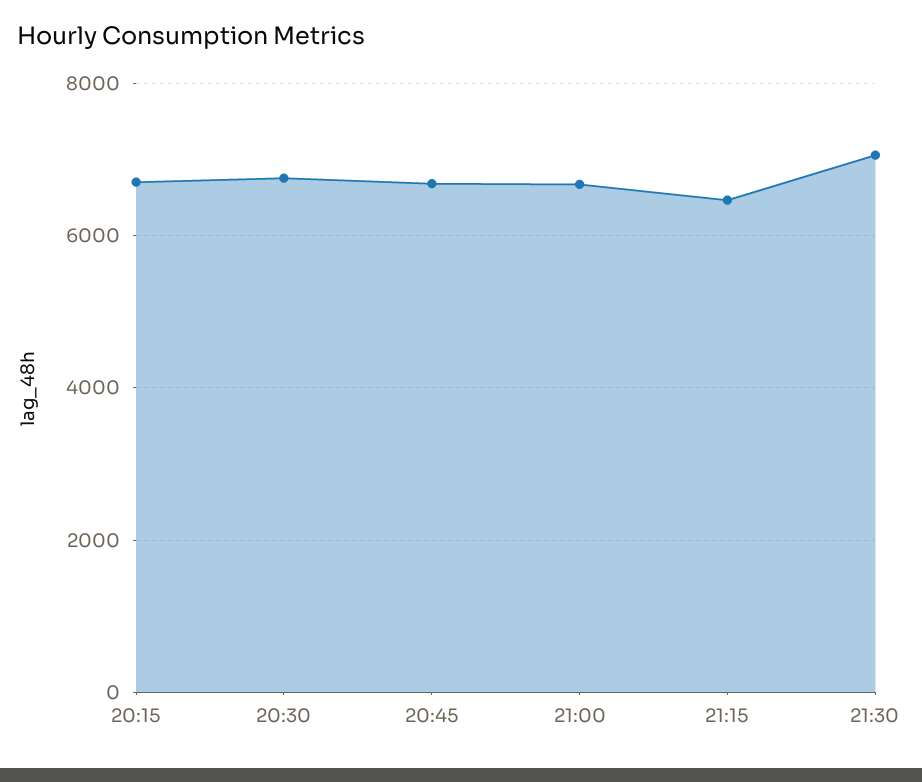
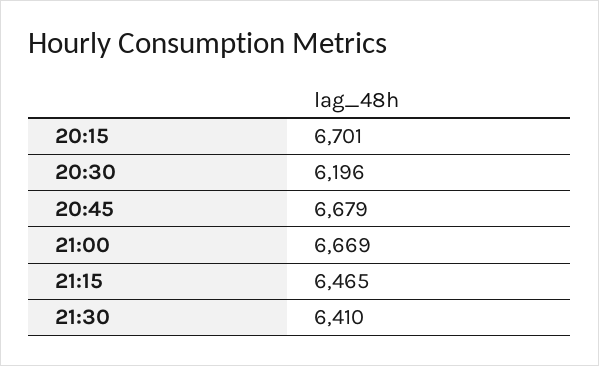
  {
    "20:15": 6701,
-   "20:30": 6800,
+   "20:30": 6196,
    "20:45": 6679,
    "21:00": 6669,
    "21:15": 6465,
-   "21:30": 7000
+   "21:30": 6410
  }

